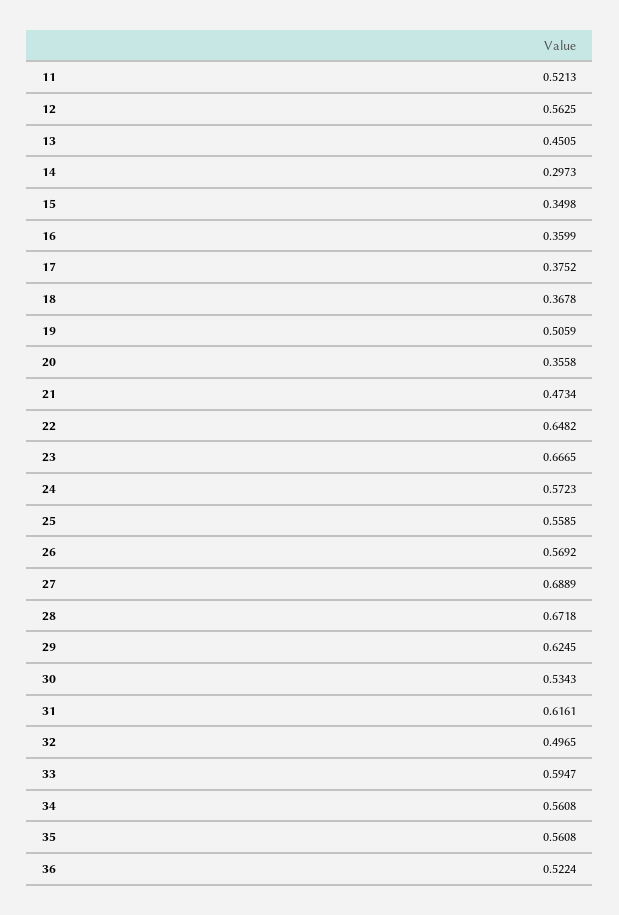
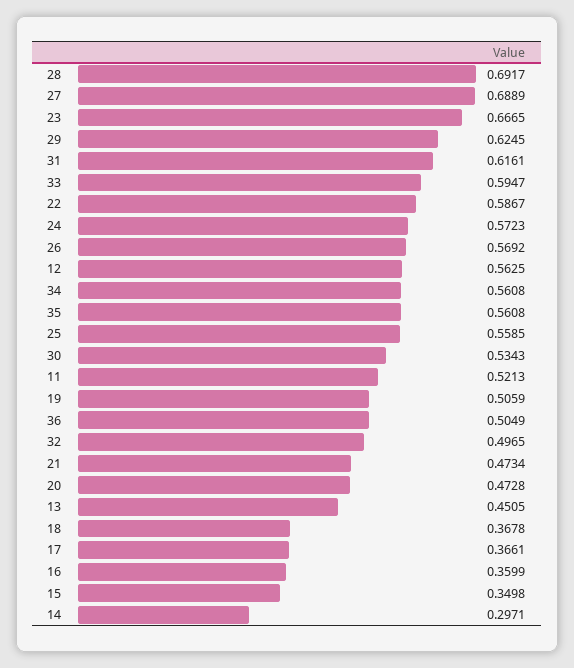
  {
    "11": 0.5213,
    "12": 0.5625,
    "13": 0.4505,
-   "14": 0.2973,
+   "14": 0.2971,
    "15": 0.3498,
    "16": 0.3599,
-   "17": 0.3752,
+   "17": 0.3661,
    "18": 0.3678,
    "19": 0.5059,
-   "20": 0.3558,
+   "20": 0.4728,
    "21": 0.4734,
-   "22": 0.6482,
+   "22": 0.5867,
    "23": 0.6665,
    "24": 0.5723,
    "25": 0.5585,
    "26": 0.5692,
    "27": 0.6889,
-   "28": 0.6718,
+   "28": 0.6917,
    "29": 0.6245,
    "30": 0.5343,
    "31": 0.6161,
    "32": 0.4965,
    "33": 0.5947,
    "34": 0.5608,
    "35": 0.5608,
-   "36": 0.5224
+   "36": 0.5049
  }

